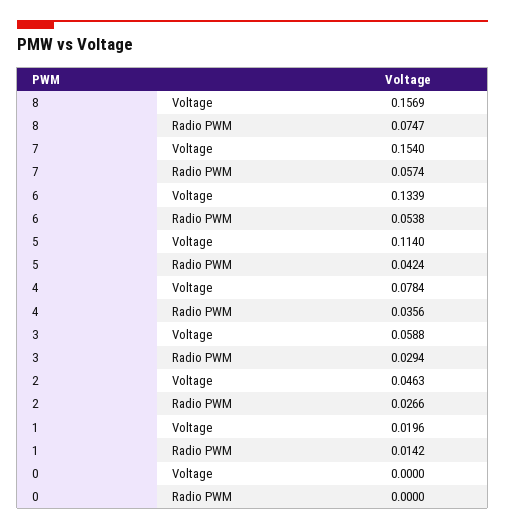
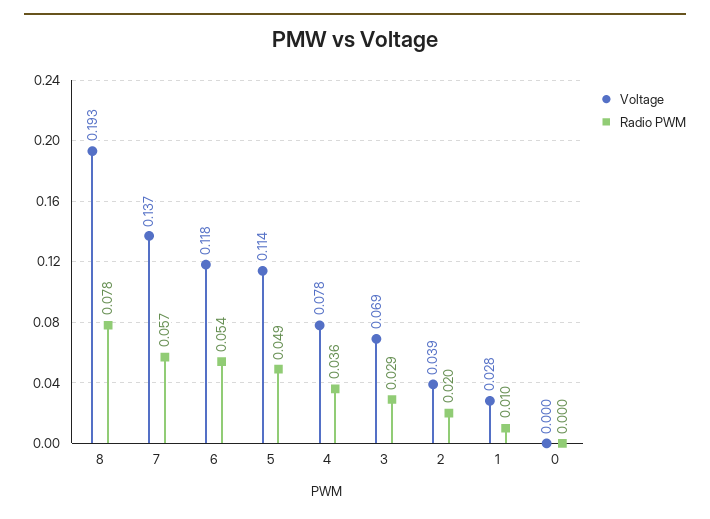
  {
    "Voltage": {
-     "8": 0.1569,
+     "8": 0.193,
-     "7": 0.154,
+     "7": 0.137,
-     "6": 0.1339,
+     "6": 0.118,
      "5": 0.114,
      "4": 0.0784,
-     "3": 0.0588,
+     "3": 0.069,
-     "2": 0.0463,
+     "2": 0.039,
-     "1": 0.0196,
+     "1": 0.028,
      "0": 0
    },
    "Radio PWM": {
-     "8": 0.0747,
+     "8": 0.078,
      "7": 0.0574,
      "6": 0.0538,
-     "5": 0.0424,
+     "5": 0.049,
      "4": 0.0356,
      "3": 0.0294,
-     "2": 0.0266,
+     "2": 0.02,
-     "1": 0.0142,
+     "1": 0.01,
      "0": 0
    }
  }

